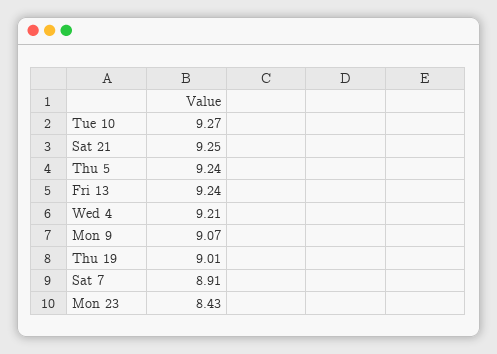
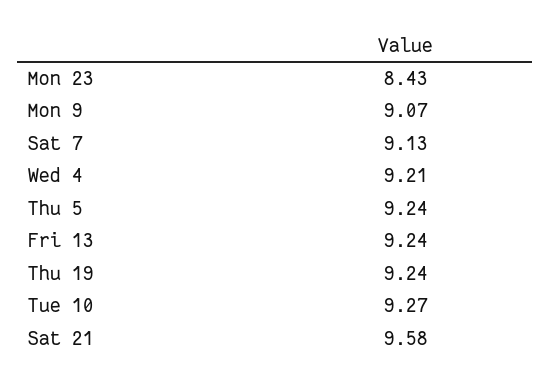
  {
    "Tue 10": 9.27,
-   "Sat 21": 9.25,
+   "Sat 21": 9.58,
    "Thu 5": 9.24,
    "Fri 13": 9.24,
    "Wed 4": 9.21,
    "Mon 9": 9.07,
-   "Thu 19": 9.01,
+   "Thu 19": 9.24,
-   "Sat 7": 8.91,
+   "Sat 7": 9.13,
    "Mon 23": 8.43
  }

